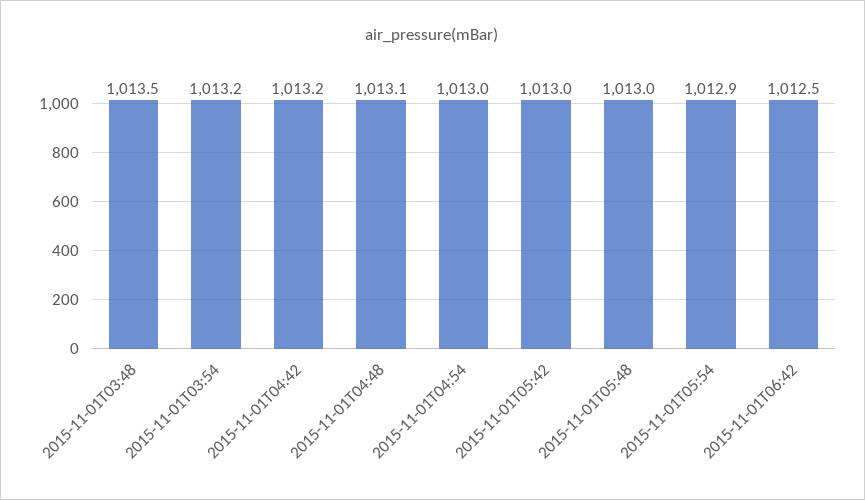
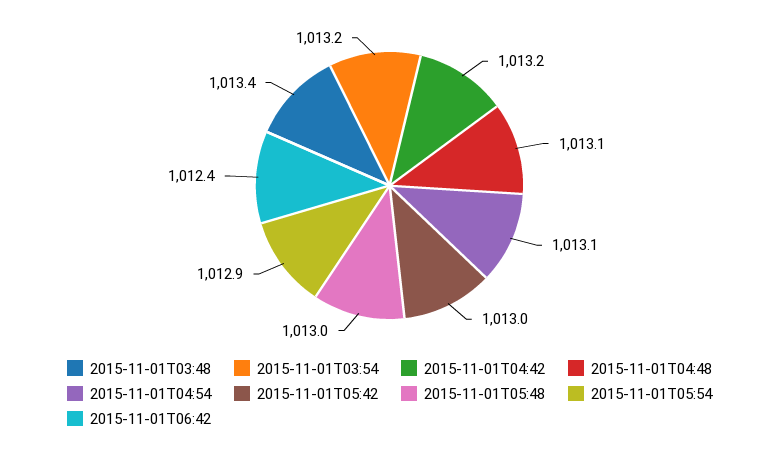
  {
-   "2015-11-01T03:48": 1013.5,
+   "2015-11-01T03:48": 1013.4,
    "2015-11-01T03:54": 1013.2,
    "2015-11-01T04:42": 1013.2,
    "2015-11-01T04:48": 1013.1,
-   "2015-11-01T04:54": 1013,
+   "2015-11-01T04:54": 1013.1,
    "2015-11-01T05:42": 1013,
    "2015-11-01T05:48": 1013,
    "2015-11-01T05:54": 1012.9,
-   "2015-11-01T06:42": 1012.5
+   "2015-11-01T06:42": 1012.4
  }

